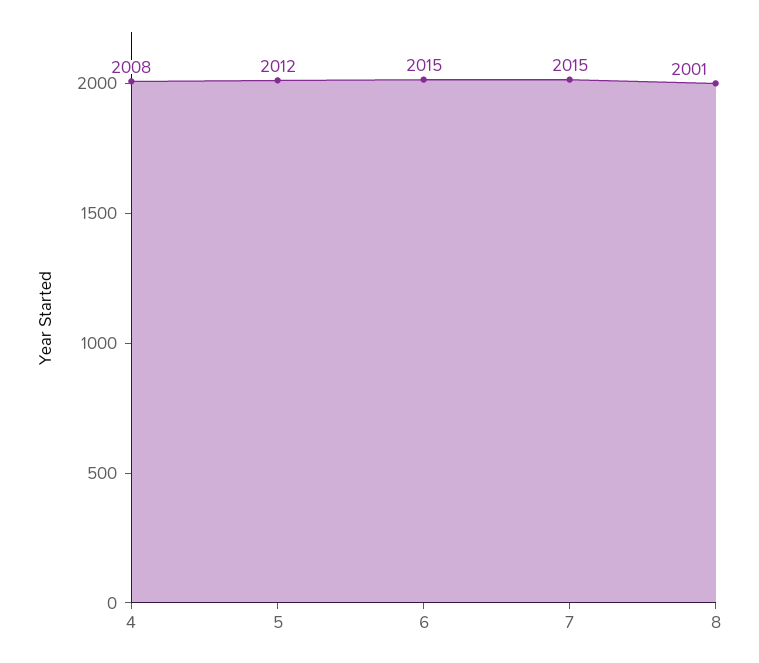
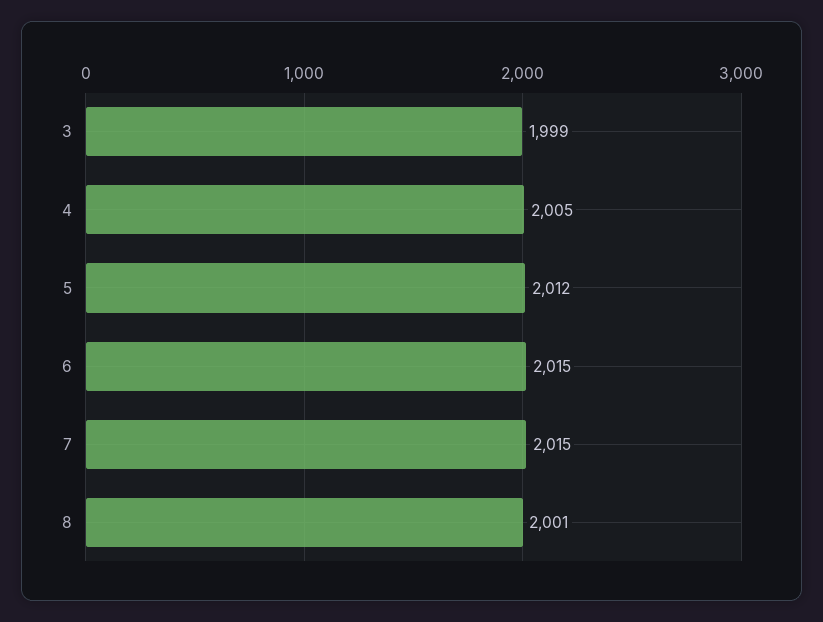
  {
-   "4": 2008,
+   "4": 2005,
    "5": 2012,
    "6": 2015,
    "7": 2015,
-   "8": 2001
+   "8": 2001,
+   "3": 1999
  }

